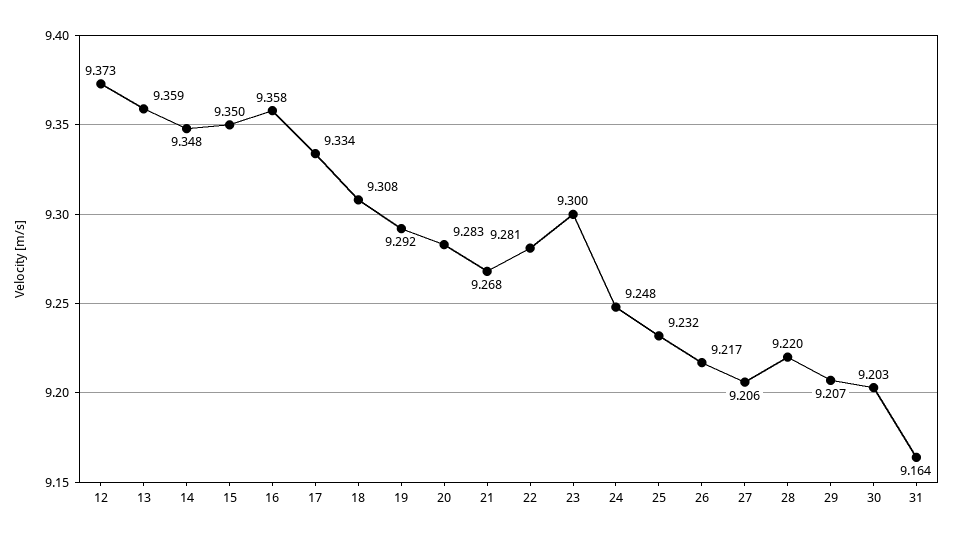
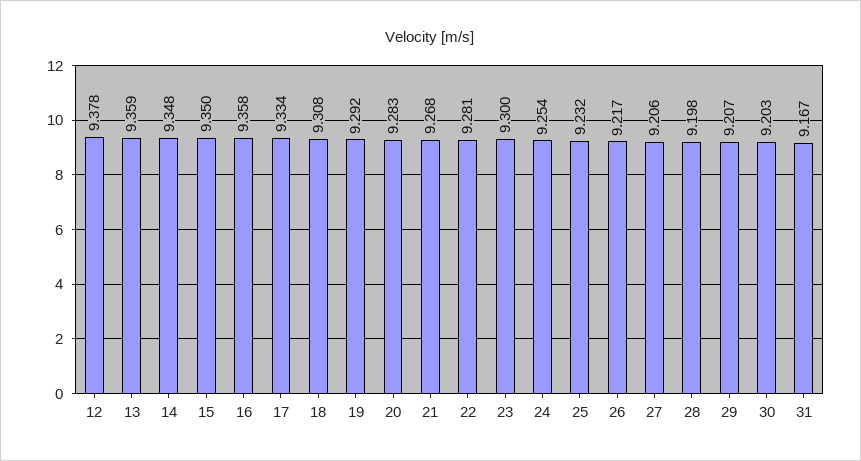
  {
-   "12": 9.373,
+   "12": 9.378,
    "13": 9.359,
    "14": 9.348,
    "15": 9.35,
    "16": 9.358,
    "17": 9.334,
    "18": 9.308,
    "19": 9.292,
    "20": 9.283,
    "21": 9.268,
    "22": 9.281,
    "23": 9.3,
-   "24": 9.248,
+   "24": 9.254,
    "25": 9.232,
    "26": 9.217,
    "27": 9.206,
-   "28": 9.22,
+   "28": 9.198,
    "29": 9.207,
    "30": 9.203,
-   "31": 9.164
+   "31": 9.167
  }

